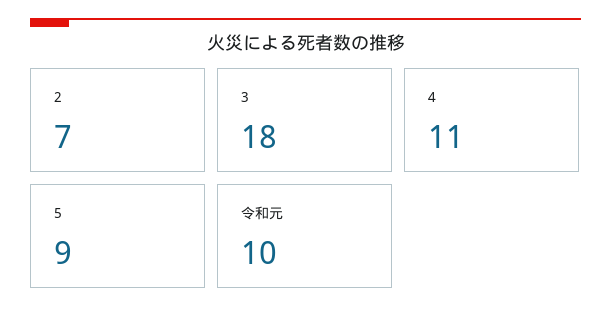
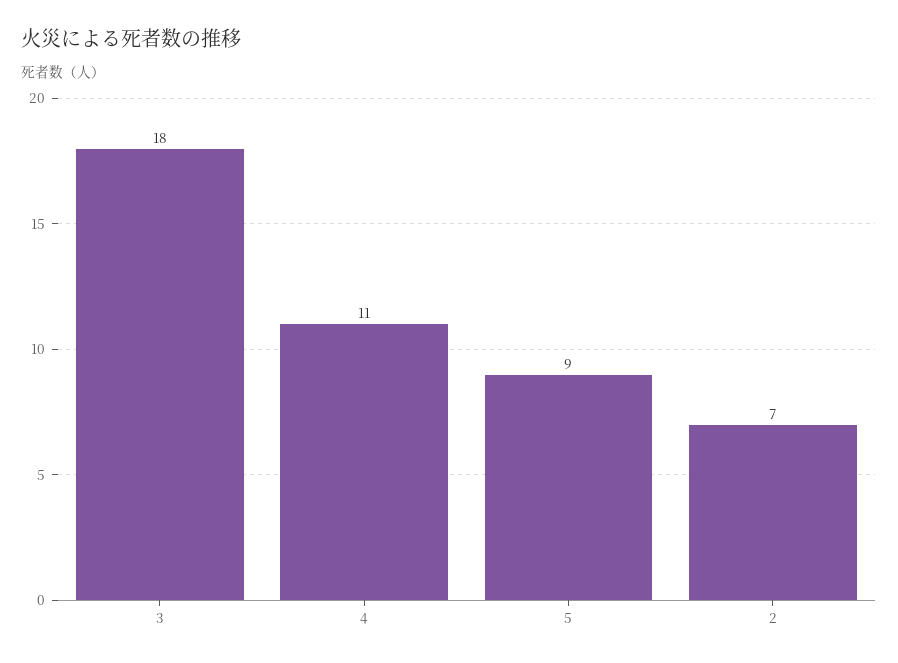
  {
    "2": 7,
    "3": 18,
    "4": 11,
-   "5": 9,
+   "5": 9
-   "令和元": 10
  }

